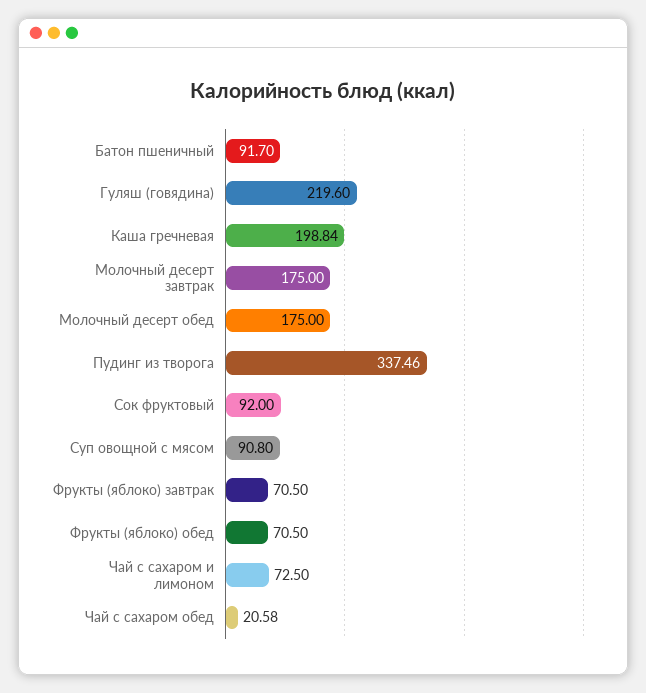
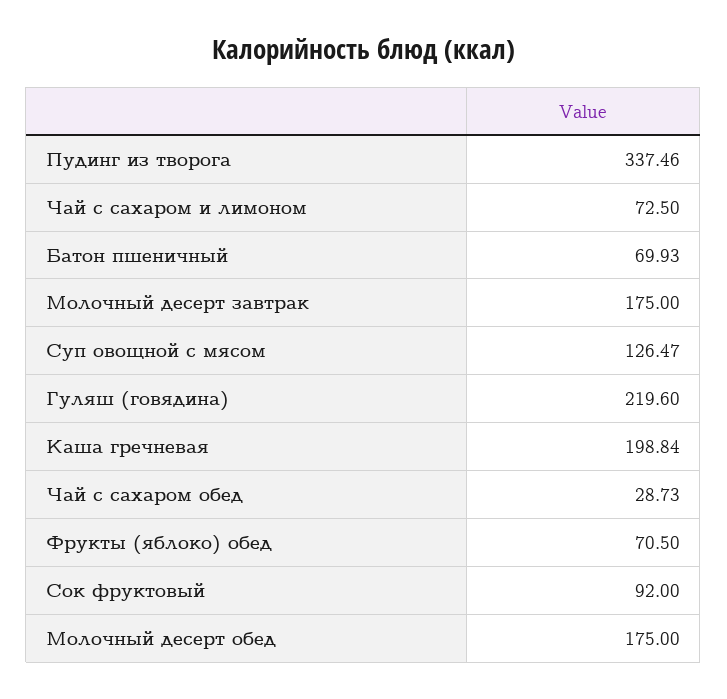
  {
-   "Батон пшеничный": 91.7,
+   "Батон пшеничный": 69.93,
    "Гуляш (говядина)": 219.6,
    "Каша гречневая": 198.84,
    "Молочный десерт завтрак": 175,
    "Молочный десерт обед": 175,
    "Пудинг из творога": 337.46,
    "Сок фруктовый": 92,
-   "Суп овощной с мясом": 90.8,
+   "Суп овощной с мясом": 126.47,
-   "Фрукты (яблоко) завтрак": 70.5,
    "Фрукты (яблоко) обед": 70.5,
    "Чай с сахаром и лимоном": 72.5,
-   "Чай с сахаром обед": 20.58
+   "Чай с сахаром обед": 28.73
  }

